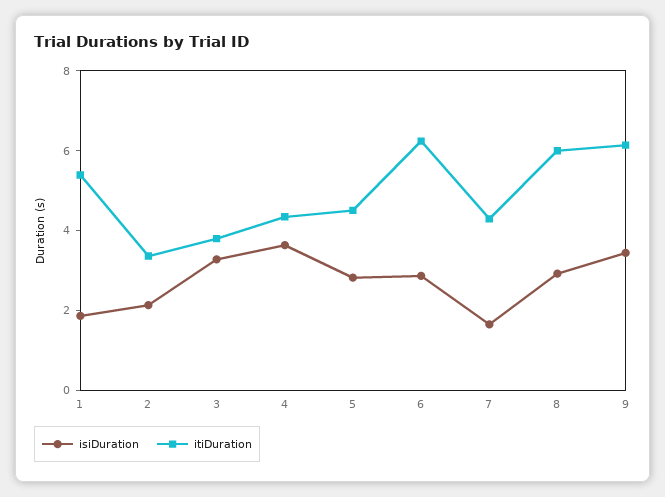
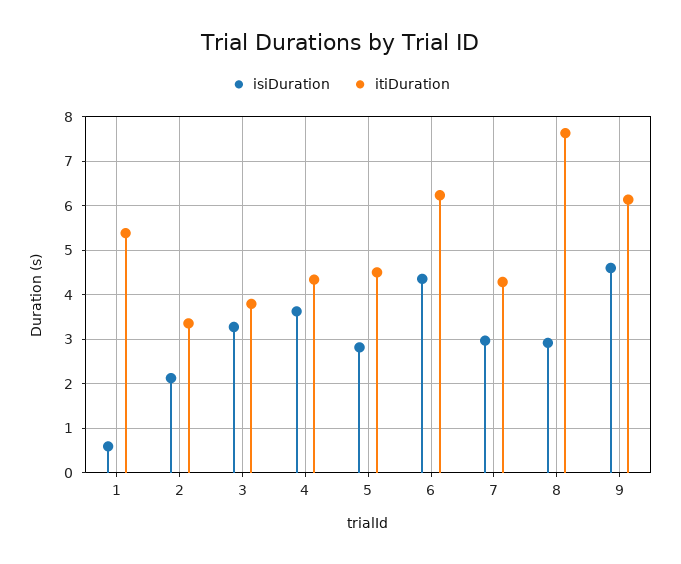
  {
    "isiDuration": {
-     "1": 2,
+     "1": 0.6,
      "2": 2.2,
      "3": 3.2,
      "4": 3.6,
      "5": 2.8,
-     "6": 3,
+     "6": 4.4,
-     "7": 1.5,
+     "7": 3,
      "8": 3,
-     "9": 3.5
+     "9": 4.6
    },
    "itiDuration": {
      "1": 5.4,
      "2": 3.4,
      "3": 3.8,
      "4": 4.4,
      "5": 4.6,
      "6": 6.2,
      "7": 4.2,
-     "8": 6,
+     "8": 7.6,
      "9": 6.2
    }
  }

